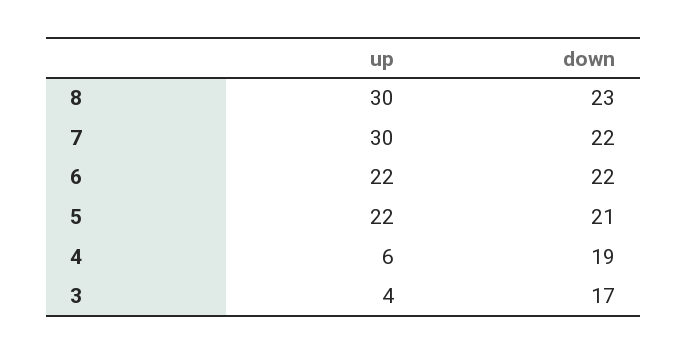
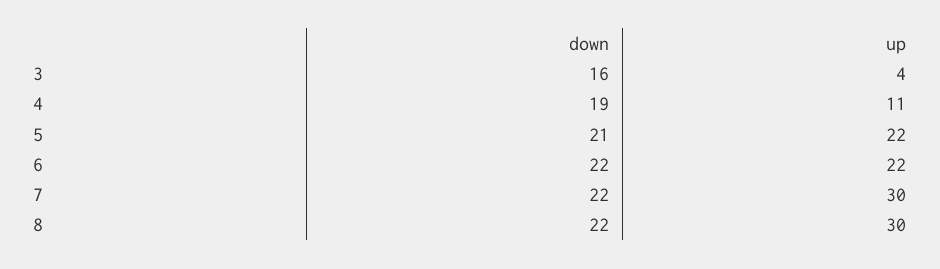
  {
    "up": {
      "8": 30,
      "7": 30,
      "6": 22,
      "5": 22,
-     "4": 6,
+     "4": 11,
      "3": 4
    },
    "down": {
-     "8": 23,
+     "8": 22,
      "7": 22,
      "6": 22,
      "5": 21,
      "4": 19,
-     "3": 17
+     "3": 16
    }
  }

